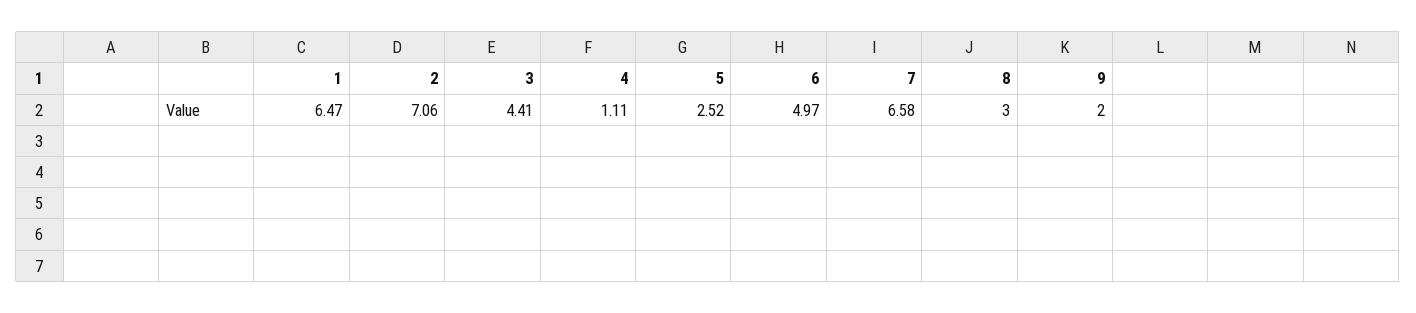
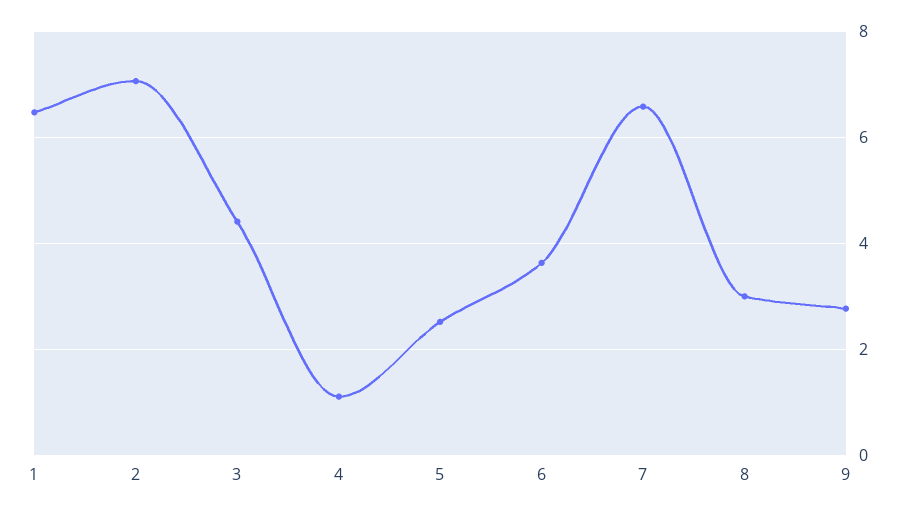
  {
    "1": 6.47,
    "2": 7.06,
    "3": 4.41,
    "4": 1.11,
    "5": 2.52,
-   "6": 4.97,
+   "6": 3.6,
    "7": 6.58,
    "8": 3,
-   "9": 2
+   "9": 2.8
  }

